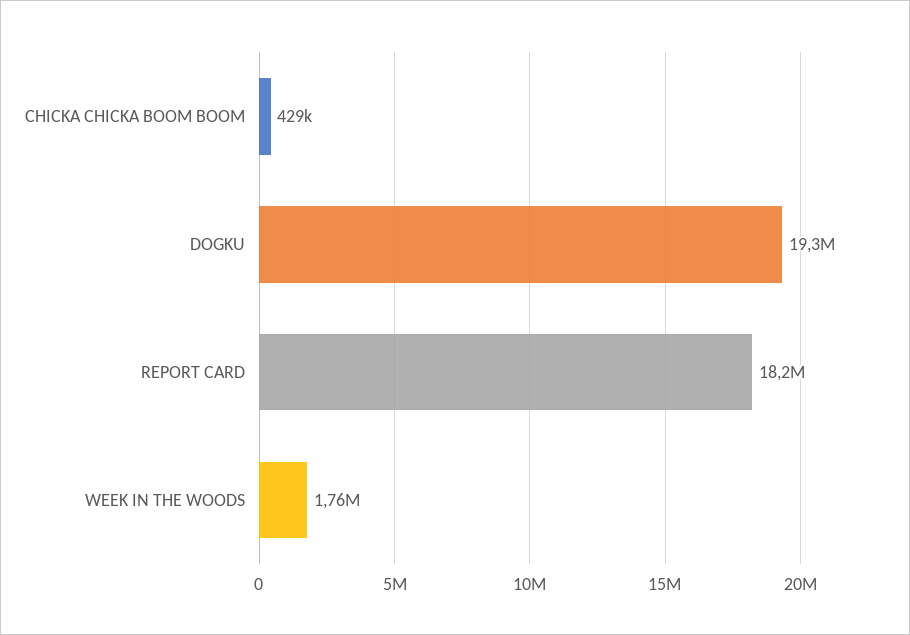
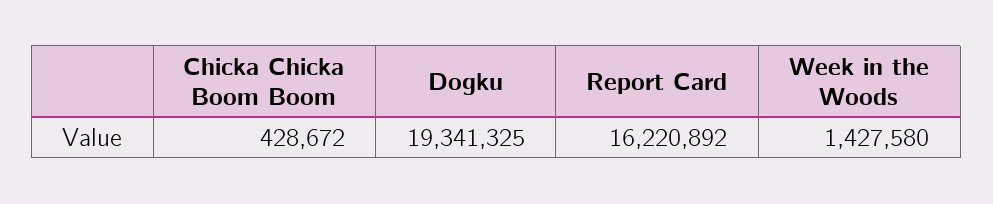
  {
    "CHICKA CHICKA BOOM BOOM": 428672,
    "DOGKU": 19341325,
-   "REPORT CARD": 18200000,
+   "REPORT CARD": 16220892,
-   "WEEK IN THE WOODS": 1760000
+   "WEEK IN THE WOODS": 1427580
  }

